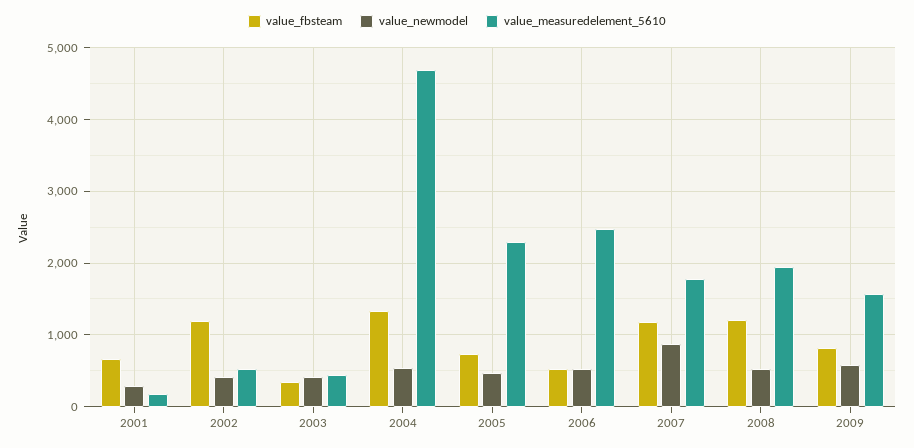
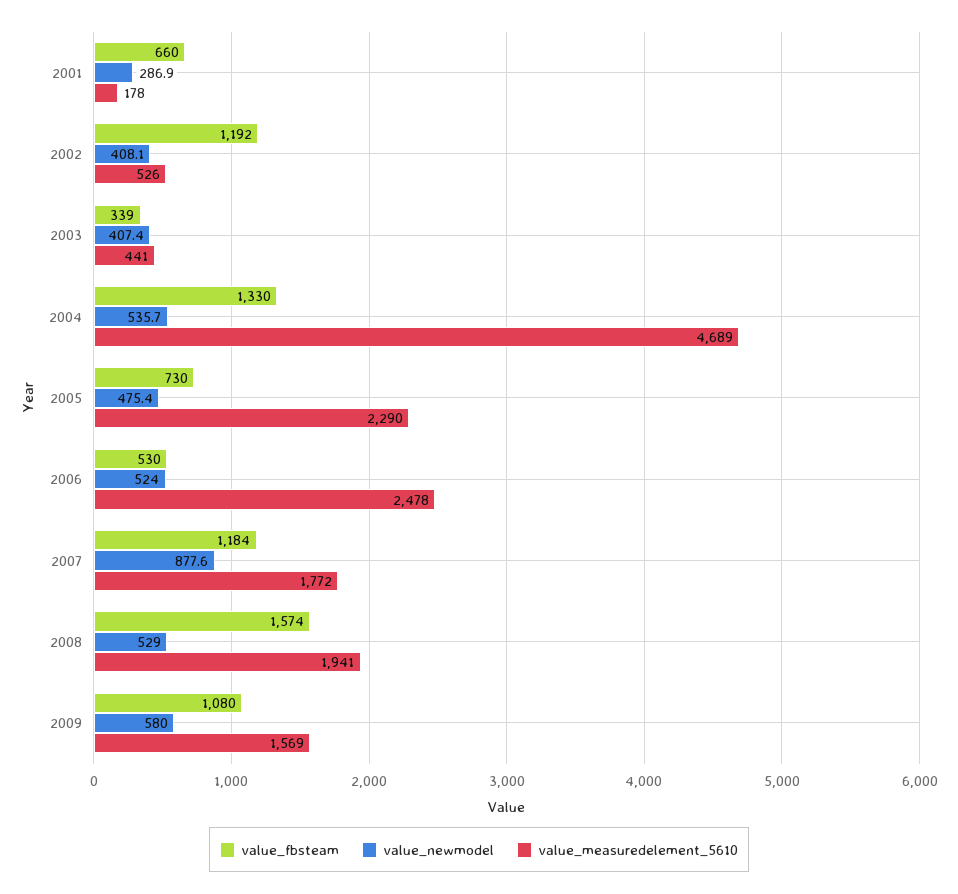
  {
    "value_fbsteam": {
      "2001": 660,
      "2002": 1192,
      "2003": 339,
      "2004": 1330,
      "2005": 730,
      "2006": 530,
      "2007": 1184,
-     "2008": 1200,
+     "2008": 1574,
-     "2009": 800
+     "2009": 1080
    },
    "value_newmodel": {
      "2001": 286.9,
      "2002": 408.1,
      "2003": 407.4,
      "2004": 535.7,
      "2005": 475.4,
      "2006": 524,
      "2007": 877.6,
      "2008": 529,
      "2009": 580
    },
    "value_measuredelement_5610": {
      "2001": 178,
      "2002": 526,
      "2003": 441,
      "2004": 4689,
      "2005": 2290,
      "2006": 2478,
      "2007": 1772,
      "2008": 1941,
      "2009": 1569
    }
  }

